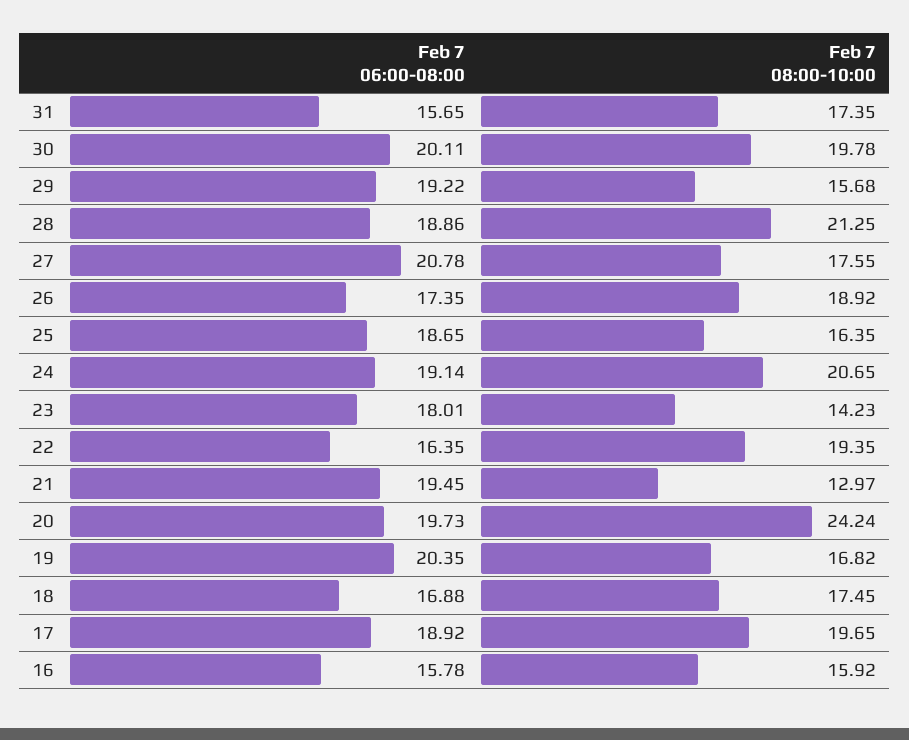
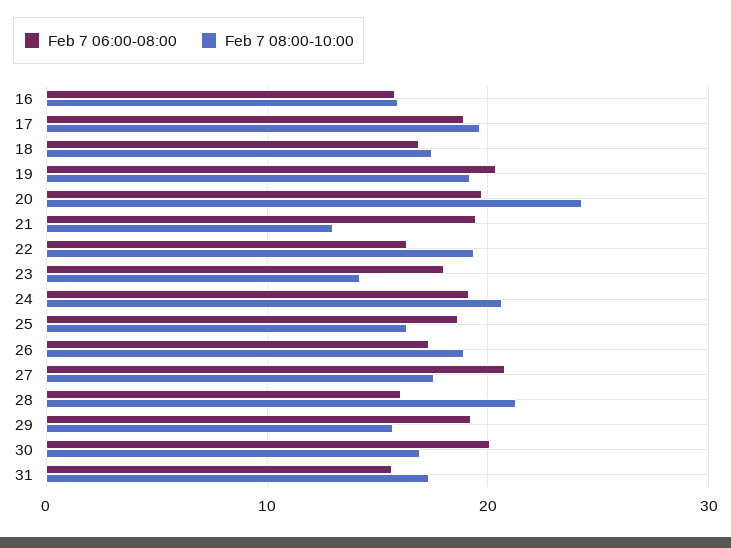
  {
    "Feb 7 06:00-08:00": {
      "31": 15.65,
      "30": 20.11,
      "29": 19.22,
-     "28": 18.86,
+     "28": 16,
      "27": 20.78,
      "26": 17.35,
      "25": 18.65,
      "24": 19.14,
      "23": 18.01,
      "22": 16.35,
      "21": 19.45,
      "20": 19.73,
      "19": 20.35,
      "18": 16.88,
      "17": 18.92,
      "16": 15.78
    },
    "Feb 7 08:00-10:00": {
      "31": 17.35,
-     "30": 19.78,
+     "30": 17,
      "29": 15.68,
      "28": 21.25,
      "27": 17.55,
      "26": 18.92,
      "25": 16.35,
      "24": 20.65,
      "23": 14.23,
      "22": 19.35,
      "21": 12.97,
      "20": 24.24,
-     "19": 16.82,
+     "19": 19,
      "18": 17.45,
      "17": 19.65,
      "16": 15.92
    }
  }

